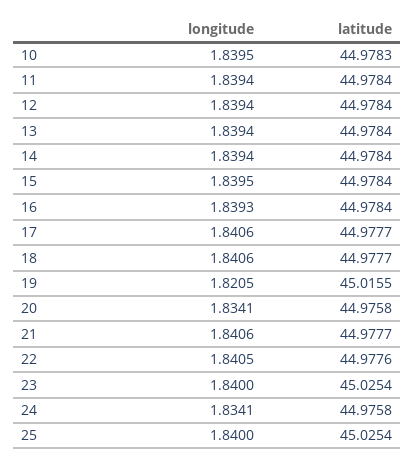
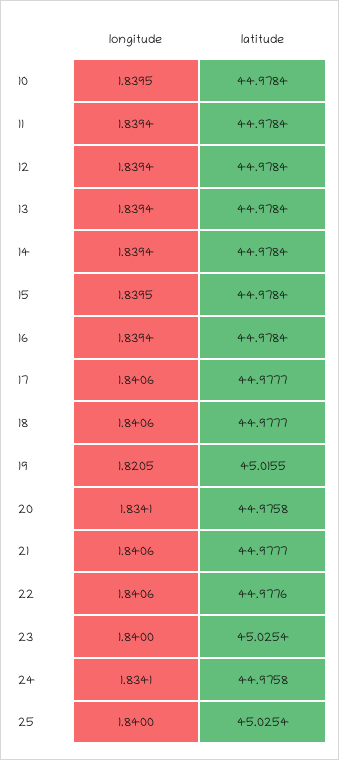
  {
    "longitude": {
      "10": 1.8395,
      "11": 1.8394,
      "12": 1.8394,
      "13": 1.8394,
      "14": 1.8394,
      "15": 1.8395,
-     "16": 1.8393,
+     "16": 1.8394,
      "17": 1.8406,
      "18": 1.8406,
      "19": 1.8205,
      "20": 1.8341,
      "21": 1.8406,
-     "22": 1.8405,
+     "22": 1.8406,
      "23": 1.84,
      "24": 1.8341,
      "25": 1.84
    },
    "latitude": {
-     "10": 44.9783,
+     "10": 44.9784,
      "11": 44.9784,
      "12": 44.9784,
      "13": 44.9784,
      "14": 44.9784,
      "15": 44.9784,
      "16": 44.9784,
      "17": 44.9777,
      "18": 44.9777,
      "19": 45.0155,
      "20": 44.9758,
      "21": 44.9777,
      "22": 44.9776,
      "23": 45.0254,
      "24": 44.9758,
      "25": 45.0254
    }
  }

